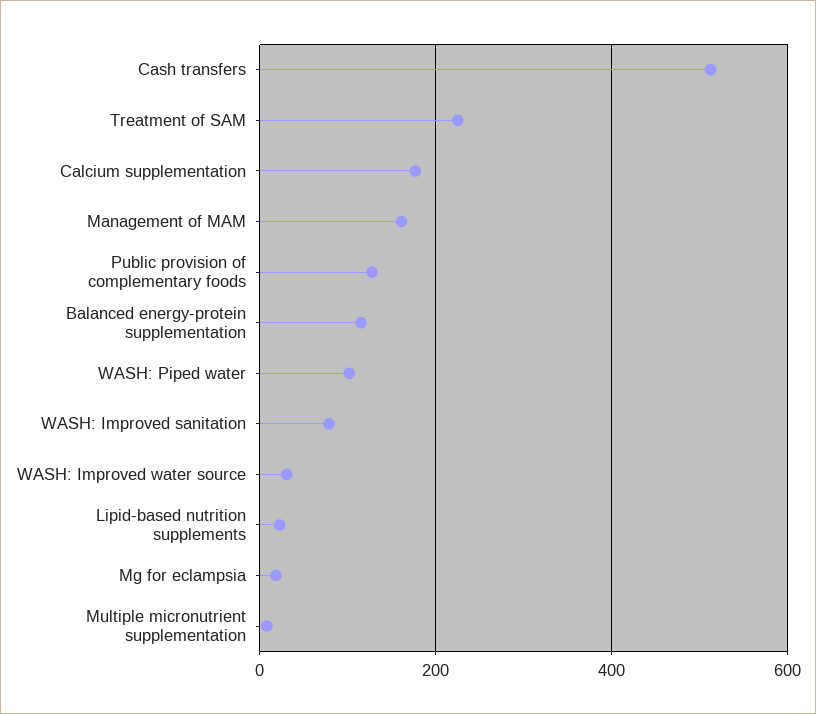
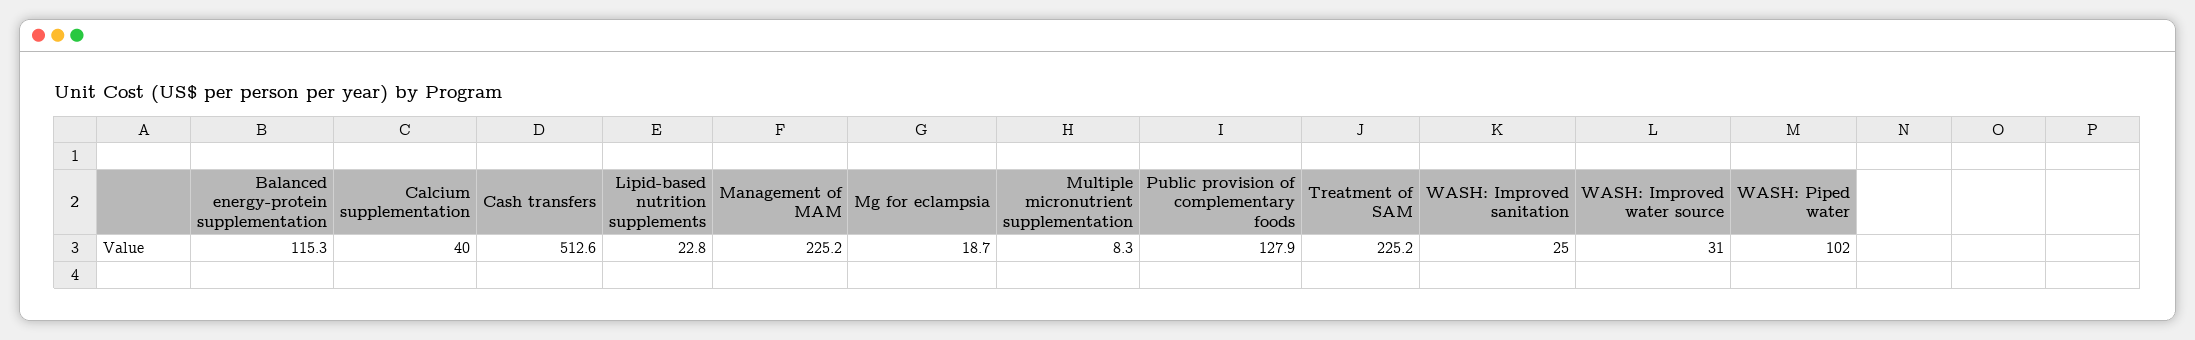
  {
    "Cash transfers": 512.6,
    "Treatment of SAM": 225.2,
-   "Calcium supplementation": 180,
+   "Calcium supplementation": 40,
-   "Management of MAM": 160,
+   "Management of MAM": 225.2,
    "Public provision of complementary foods": 127.9,
    "Balanced energy-protein supplementation": 115.3,
    "WASH: Piped water": 102,
-   "WASH: Improved sanitation": 80,
+   "WASH: Improved sanitation": 25,
    "WASH: Improved water source": 31,
    "Lipid-based nutrition supplements": 22.8,
    "Mg for eclampsia": 18.7,
    "Multiple micronutrient supplementation": 8.3
  }

